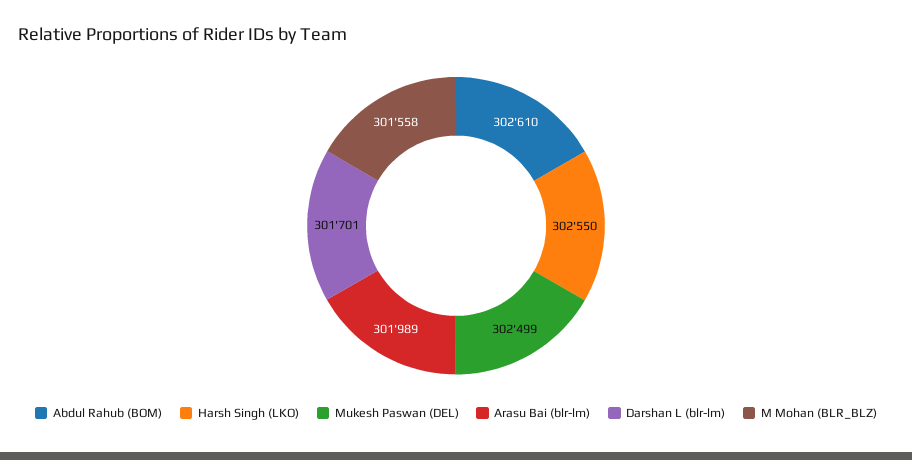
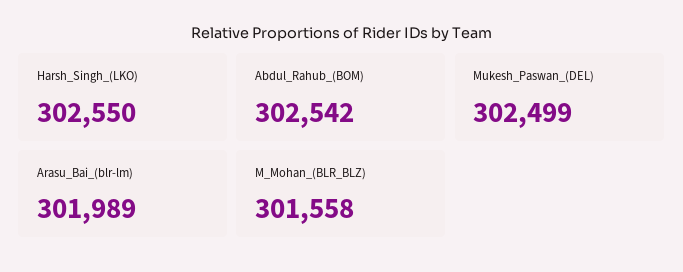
  {
-   "Abdul Rahub (BOM)": 302610,
+   "Abdul Rahub (BOM)": 302542,
    "Harsh Singh (LKO)": 302550,
    "Mukesh Paswan (DEL)": 302499,
    "Arasu Bai (blr-lm)": 301989,
-   "Darshan L (blr-lm)": 301701,
    "M Mohan (BLR_BLZ)": 301558
  }

